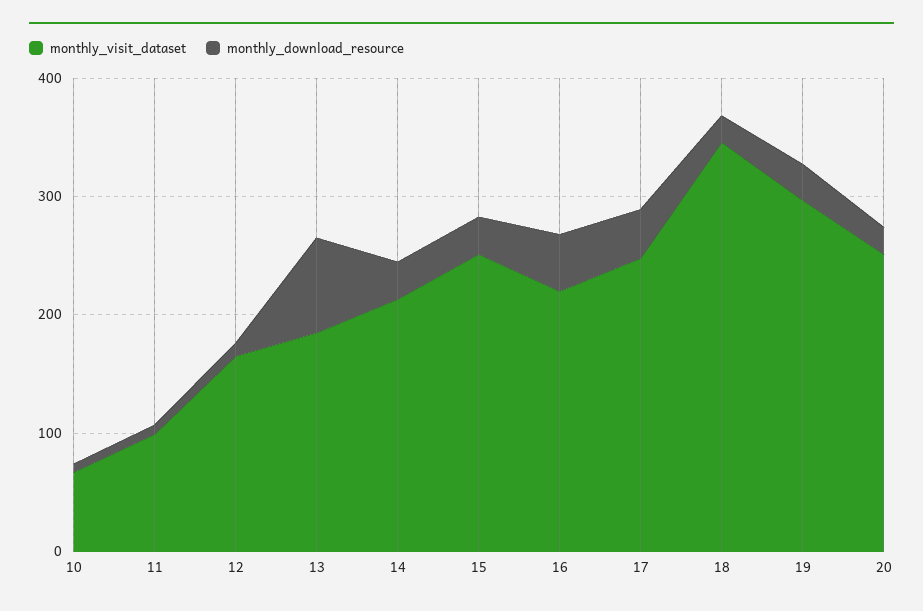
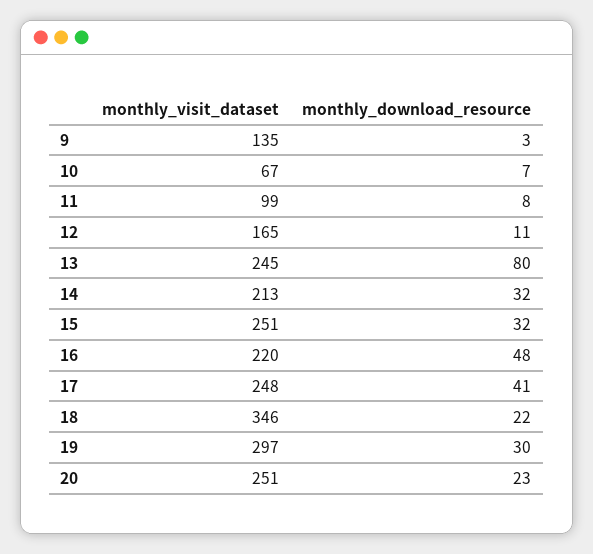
  {
    "monthly_visit_dataset": {
      "10": 67,
      "11": 99,
      "12": 165,
-     "13": 180,
+     "13": 245,
      "14": 213,
      "15": 251,
      "16": 220,
      "17": 248,
      "18": 346,
      "19": 297,
-     "20": 251
+     "20": 251,
+     "9": 135
    },
    "monthly_download_resource": {
      "10": 7,
      "11": 8,
      "12": 11,
      "13": 80,
      "14": 32,
      "15": 32,
      "16": 48,
      "17": 41,
      "18": 22,
      "19": 30,
-     "20": 23
+     "20": 23,
+     "9": 3
    }
  }

